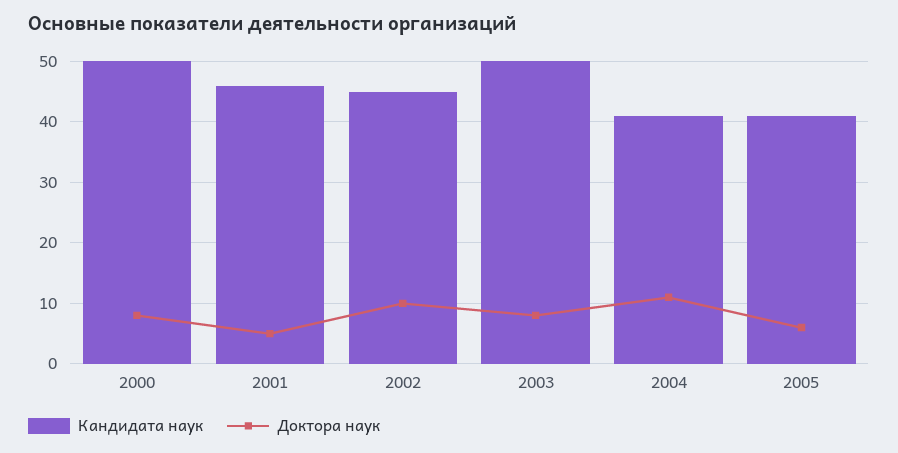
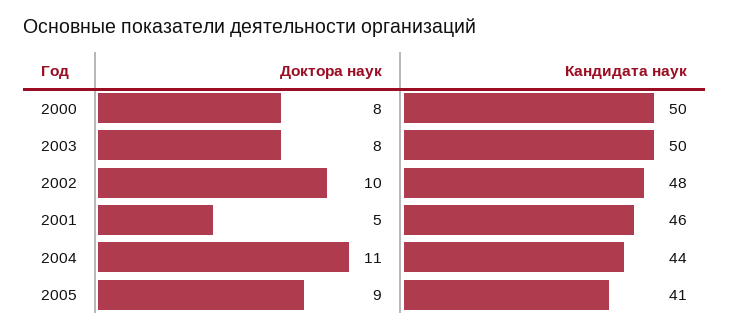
  {
    "Кандидата наук": {
      "2000": 50,
      "2001": 46,
-     "2002": 45,
+     "2002": 48,
      "2003": 50,
-     "2004": 41,
+     "2004": 44,
      "2005": 41
    },
    "Доктора наук": {
      "2000": 8,
      "2001": 5,
      "2002": 10,
      "2003": 8,
      "2004": 11,
-     "2005": 6
+     "2005": 9
    }
  }

